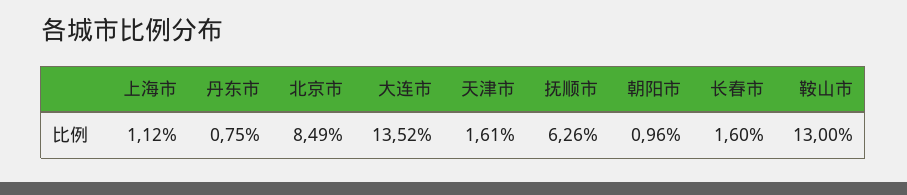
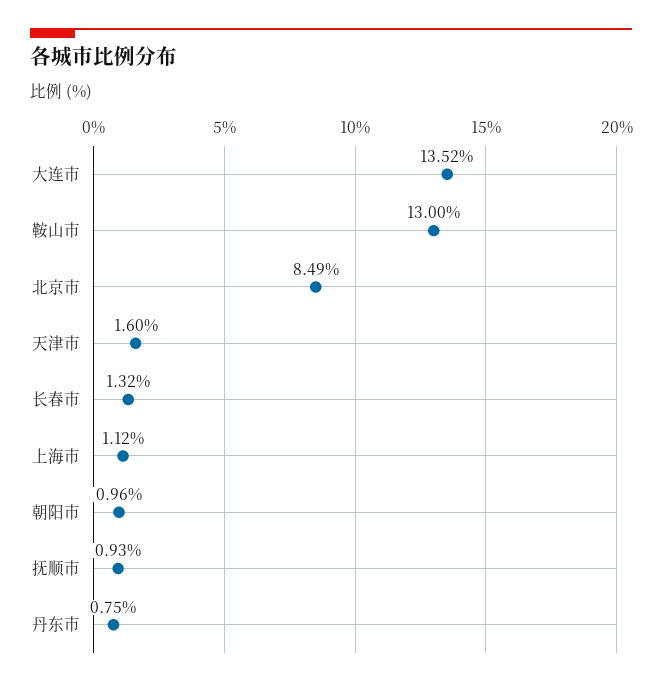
  {
    "上海市": 1.12,
    "丹东市": 0.75,
    "北京市": 8.49,
    "大连市": 13.52,
-   "天津市": 1.61,
+   "天津市": 1.6,
-   "抚顺市": 6.26,
+   "抚顺市": 0.93,
    "朝阳市": 0.96,
-   "长春市": 1.6,
+   "长春市": 1.32,
    "鞍山市": 13
  }

